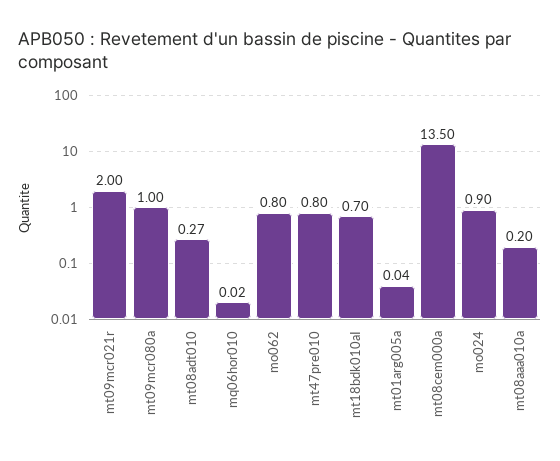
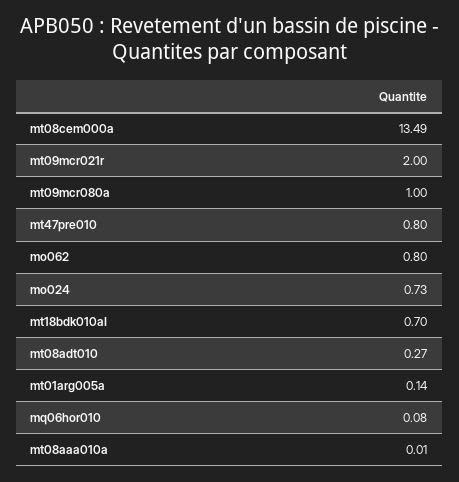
  {
    "mt09mcr021r": 2,
    "mt09mcr080a": 1,
    "mt08adt010": 0.27,
-   "mq06hor010": 0.02,
+   "mq06hor010": 0.08,
    "mo062": 0.8,
    "mt47pre010": 0.8,
    "mt18bdk010aI": 0.7,
-   "mt01arg005a": 0.04,
+   "mt01arg005a": 0.14,
-   "mt08cem000a": 13.5,
+   "mt08cem000a": 13.49,
-   "mo024": 0.9,
+   "mo024": 0.73,
-   "mt08aaa010a": 0.2
+   "mt08aaa010a": 0.01
  }

